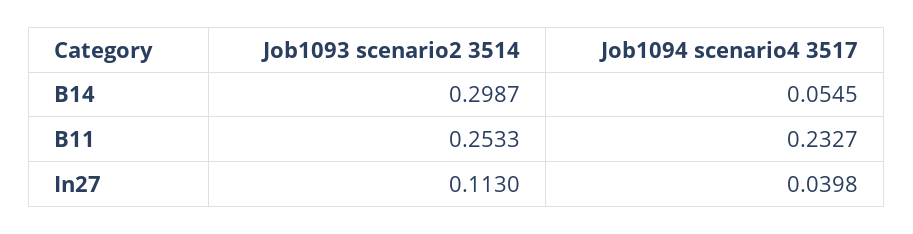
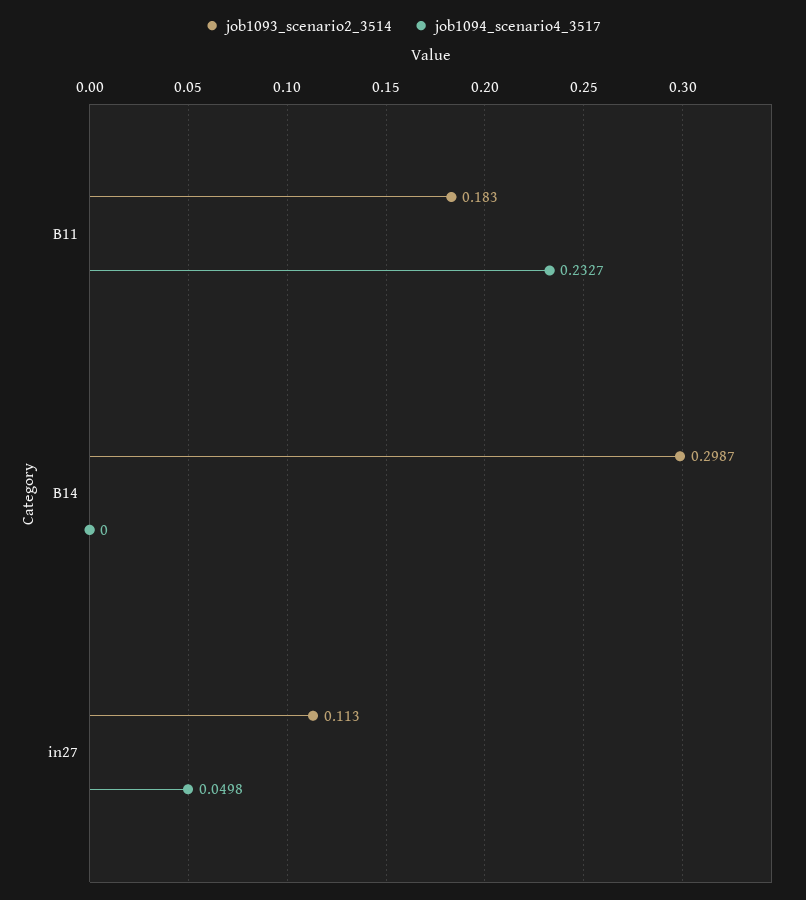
  {
    "Job1093 scenario2 3514": {
      "B14": 0.2987,
-     "B11": 0.2533,
+     "B11": 0.183,
      "In27": 0.113
    },
    "Job1094 scenario4 3517": {
-     "B14": 0.0545,
+     "B14": 0,
      "B11": 0.2327,
-     "In27": 0.0398
+     "In27": 0.0498
    }
  }

